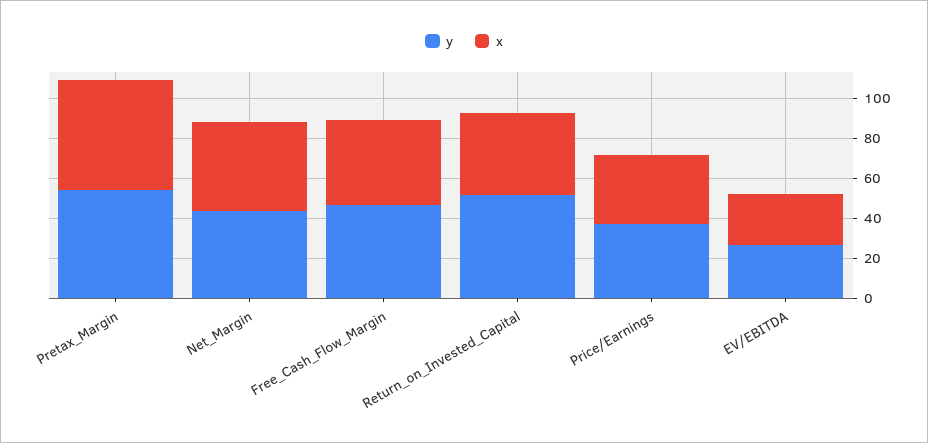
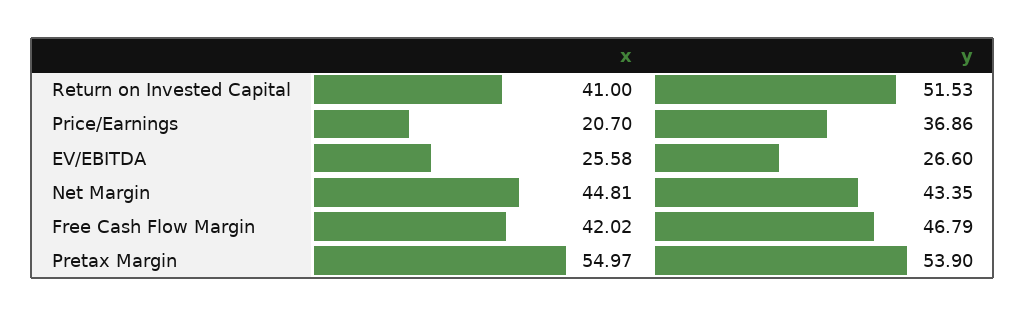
  {
    "y": {
      "Pretax_Margin": 53.9,
      "Net_Margin": 43.35,
      "Free_Cash_Flow_Margin": 46.79,
      "Return_on_Invested_Capital": 51.53,
      "Price/Earnings": 36.86,
      "EV/EBITDA": 26.6
    },
    "x": {
      "Pretax_Margin": 54.97,
      "Net_Margin": 44.81,
      "Free_Cash_Flow_Margin": 42.02,
      "Return_on_Invested_Capital": 41,
-     "Price/Earnings": 35,
+     "Price/Earnings": 20.7,
      "EV/EBITDA": 25.58
    }
  }

